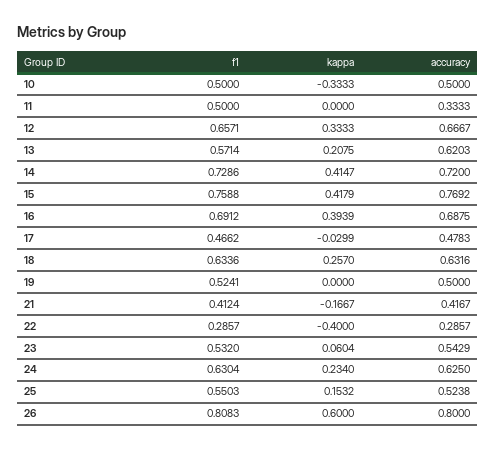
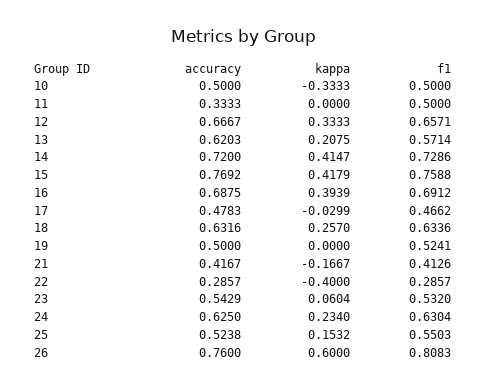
  {
    "f1": {
      "10": 0.5,
      "11": 0.5,
      "12": 0.6571,
      "13": 0.5714,
      "14": 0.7286,
      "15": 0.7588,
      "16": 0.6912,
      "17": 0.4662,
      "18": 0.6336,
      "19": 0.5241,
-     "21": 0.4124,
+     "21": 0.4126,
      "22": 0.2857,
      "23": 0.532,
      "24": 0.6304,
      "25": 0.5503,
      "26": 0.8083
    },
    "kappa": {
      "10": -0.3333,
      "11": 0,
      "12": 0.3333,
      "13": 0.2075,
      "14": 0.4147,
      "15": 0.4179,
      "16": 0.3939,
      "17": -0.0299,
      "18": 0.257,
      "19": 0,
      "21": -0.1667,
      "22": -0.4,
      "23": 0.0604,
      "24": 0.234,
      "25": 0.1532,
      "26": 0.6
    },
    "accuracy": {
      "10": 0.5,
      "11": 0.3333,
      "12": 0.6667,
      "13": 0.6203,
      "14": 0.72,
      "15": 0.7692,
      "16": 0.6875,
      "17": 0.4783,
      "18": 0.6316,
      "19": 0.5,
      "21": 0.4167,
      "22": 0.2857,
      "23": 0.5429,
      "24": 0.625,
      "25": 0.5238,
-     "26": 0.8
+     "26": 0.76
    }
  }

